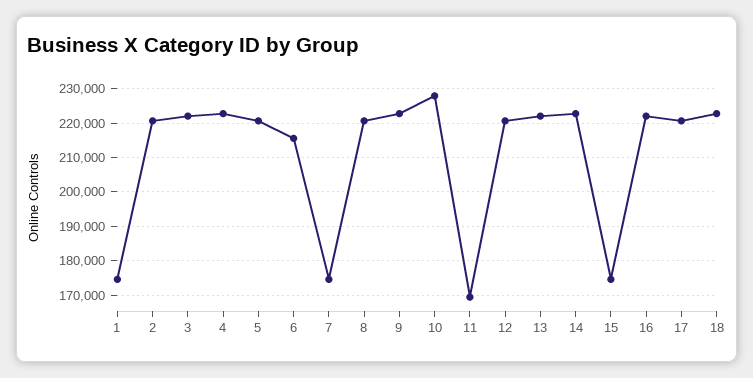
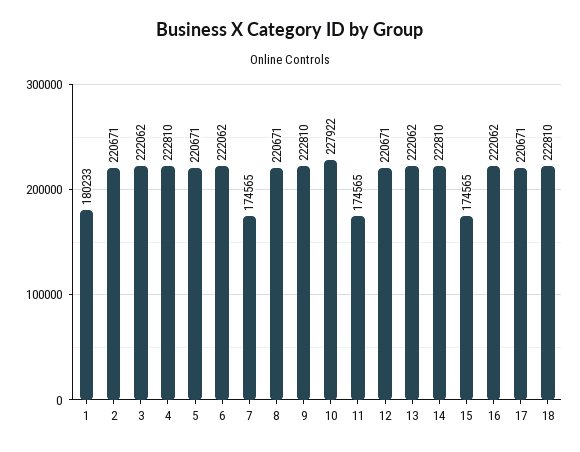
  {
-   "1": 174000,
+   "1": 180233,
    "2": 220671,
    "3": 222062,
    "4": 222810,
    "5": 220671,
-   "6": 216000,
+   "6": 222062,
    "7": 174565,
    "8": 220671,
    "9": 222810,
    "10": 227922,
-   "11": 170000,
+   "11": 174565,
    "12": 220671,
    "13": 222062,
    "14": 222810,
    "15": 174565,
    "16": 222062,
    "17": 220671,
    "18": 222810
  }

